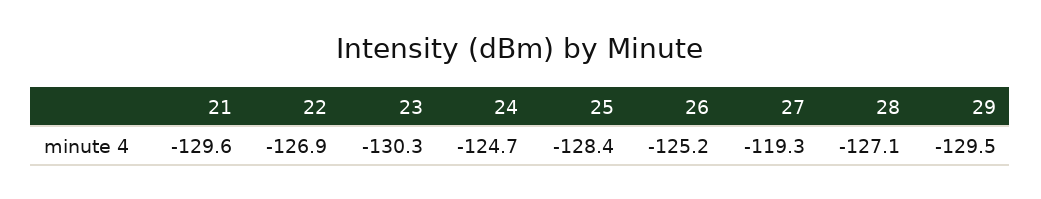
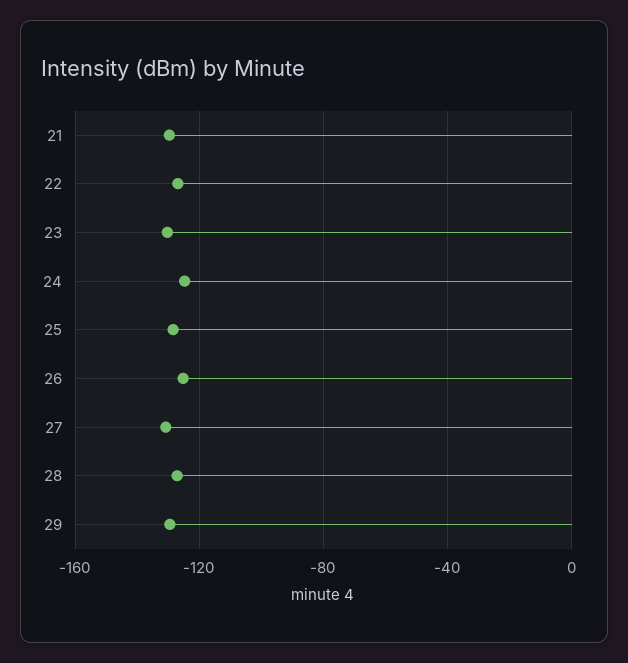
  {
    "21": -129.6,
    "22": -126.9,
    "23": -130.3,
    "24": -124.7,
    "25": -128.4,
    "26": -125.2,
-   "27": -119.3,
+   "27": -130,
    "28": -127.1,
    "29": -129.5
  }

